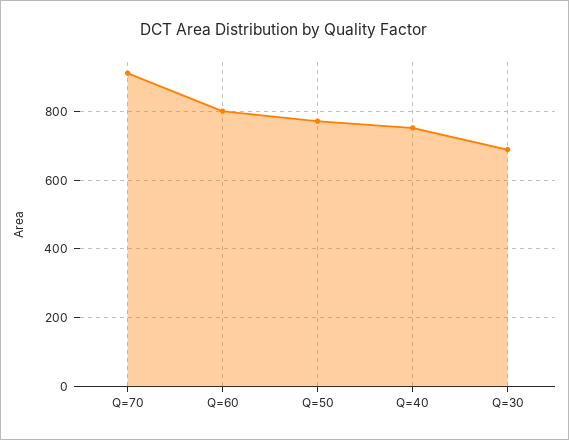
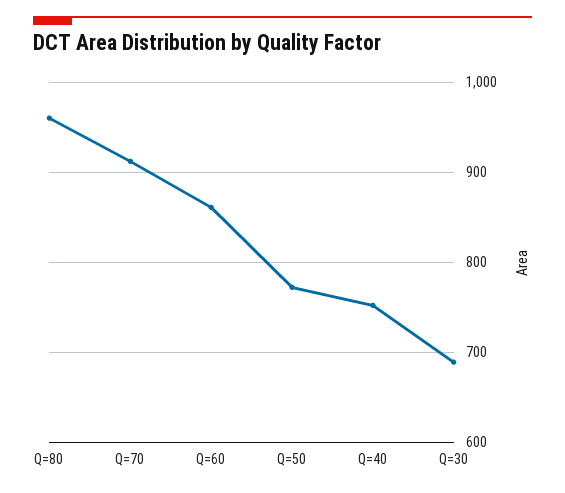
  {
    "Q=70": 910,
-   "Q=60": 800,
+   "Q=60": 860,
    "Q=50": 770,
    "Q=40": 750,
-   "Q=30": 690
+   "Q=30": 690,
+   "Q=80": 960
  }

